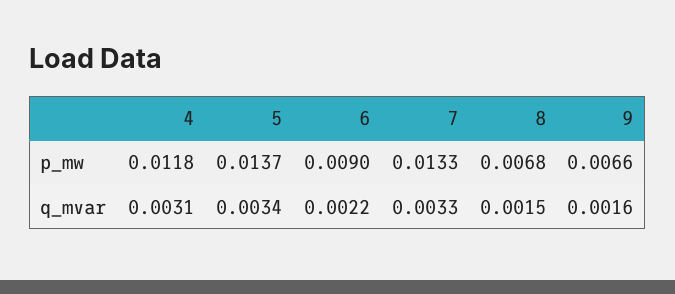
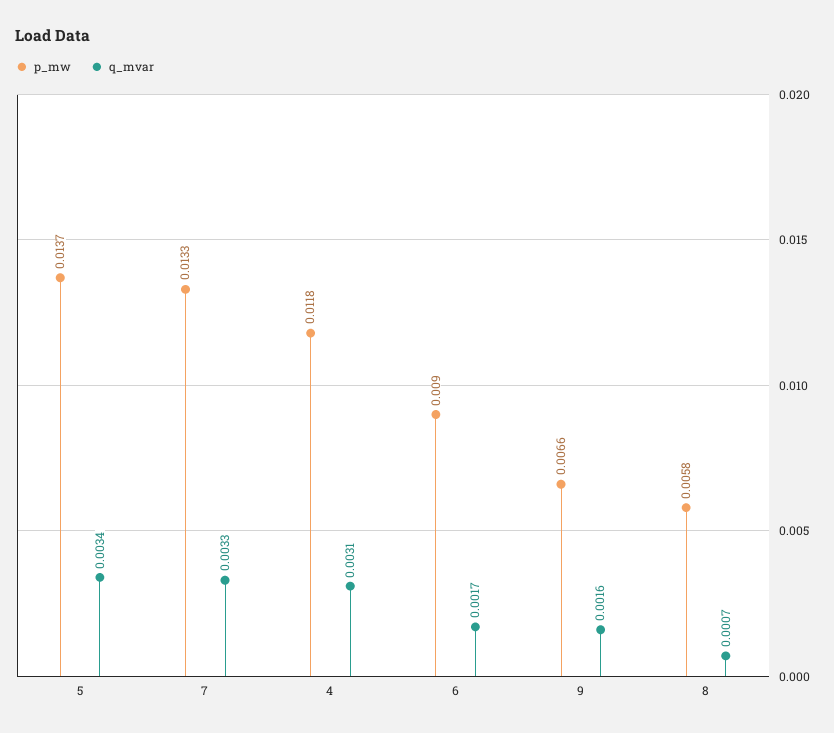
  {
    "p_mw": {
      "4": 0.0118,
      "5": 0.0137,
      "6": 0.009,
      "7": 0.0133,
-     "8": 0.0068,
+     "8": 0.0058,
      "9": 0.0066
    },
    "q_mvar": {
      "4": 0.0031,
      "5": 0.0034,
-     "6": 0.0022,
+     "6": 0.0017,
      "7": 0.0033,
-     "8": 0.0015,
+     "8": 0.0007,
      "9": 0.0016
    }
  }

